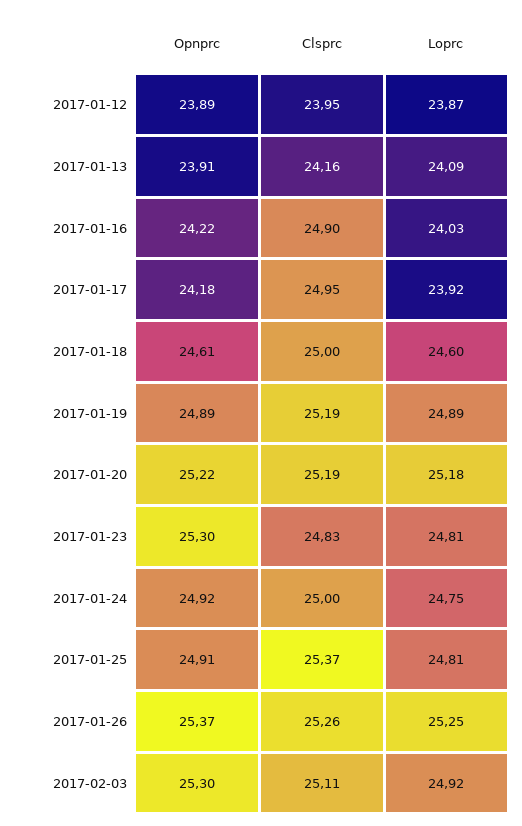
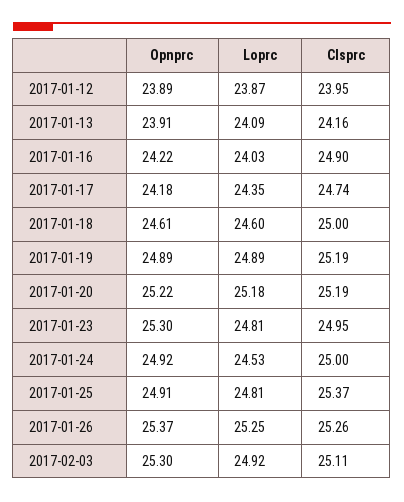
  {
    "Opnprc": {
      "2017-01-12": 23.89,
      "2017-01-13": 23.91,
      "2017-01-16": 24.22,
      "2017-01-17": 24.18,
      "2017-01-18": 24.61,
      "2017-01-19": 24.89,
      "2017-01-20": 25.22,
      "2017-01-23": 25.3,
      "2017-01-24": 24.92,
      "2017-01-25": 24.91,
      "2017-01-26": 25.37,
      "2017-02-03": 25.3
    },
    "Clsprc": {
      "2017-01-12": 23.95,
      "2017-01-13": 24.16,
      "2017-01-16": 24.9,
-     "2017-01-17": 24.95,
+     "2017-01-17": 24.74,
      "2017-01-18": 25,
      "2017-01-19": 25.19,
      "2017-01-20": 25.19,
-     "2017-01-23": 24.83,
+     "2017-01-23": 24.95,
      "2017-01-24": 25,
      "2017-01-25": 25.37,
      "2017-01-26": 25.26,
      "2017-02-03": 25.11
    },
    "Loprc": {
      "2017-01-12": 23.87,
      "2017-01-13": 24.09,
      "2017-01-16": 24.03,
-     "2017-01-17": 23.92,
+     "2017-01-17": 24.35,
      "2017-01-18": 24.6,
      "2017-01-19": 24.89,
      "2017-01-20": 25.18,
      "2017-01-23": 24.81,
-     "2017-01-24": 24.75,
+     "2017-01-24": 24.53,
      "2017-01-25": 24.81,
      "2017-01-26": 25.25,
      "2017-02-03": 24.92
    }
  }

